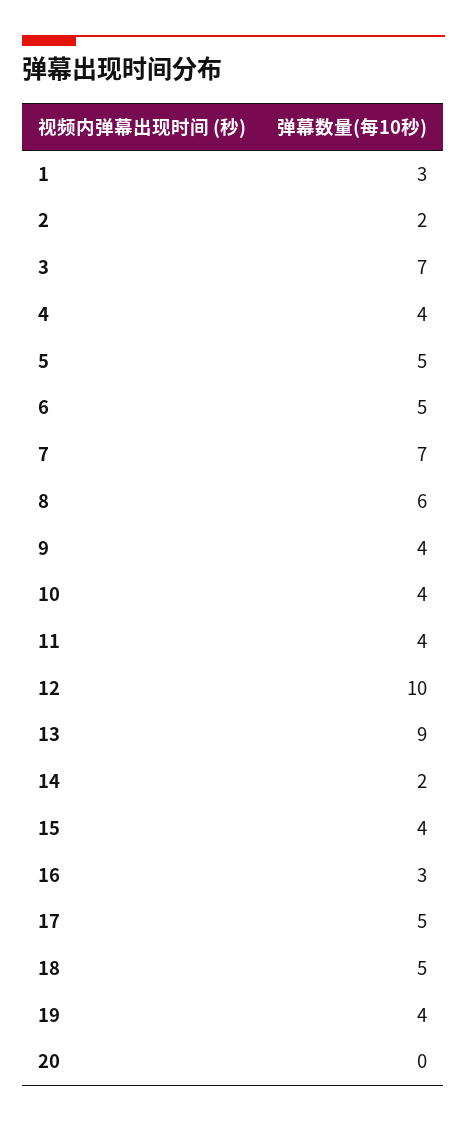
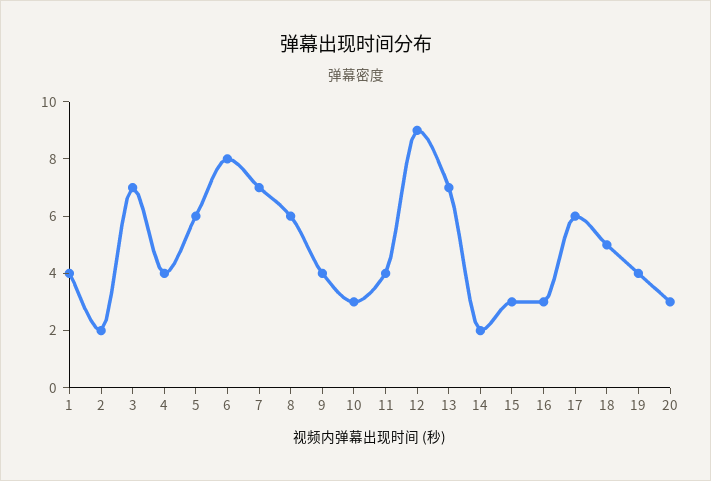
  {
-   "1": 3,
+   "1": 4,
    "2": 2,
    "3": 7,
    "4": 4,
-   "5": 5,
+   "5": 6,
-   "6": 5,
+   "6": 8,
    "7": 7,
    "8": 6,
    "9": 4,
-   "10": 4,
+   "10": 3,
    "11": 4,
-   "12": 10,
+   "12": 9,
-   "13": 9,
+   "13": 7,
    "14": 2,
-   "15": 4,
+   "15": 3,
    "16": 3,
-   "17": 5,
+   "17": 6,
    "18": 5,
    "19": 4,
-   "20": 0
+   "20": 3
  }

